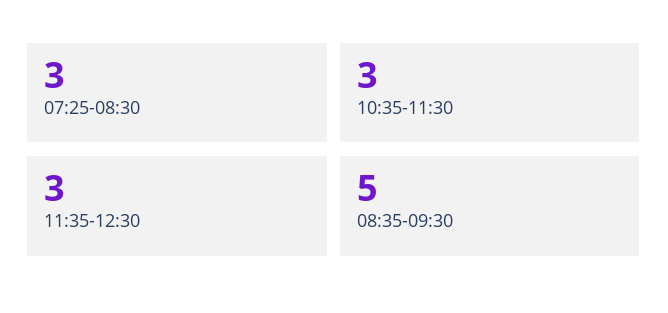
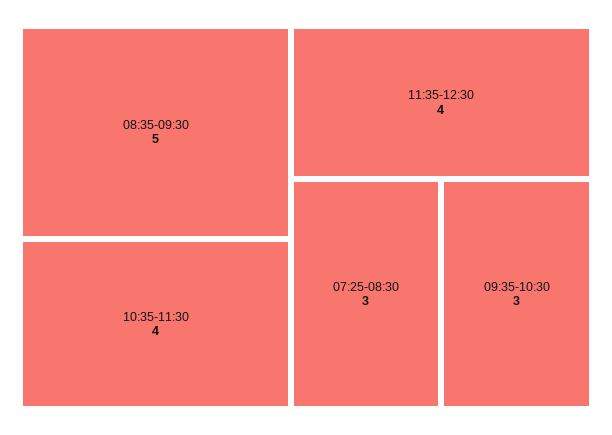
  {
    "07:25-08:30": 3,
-   "10:35-11:30": 3,
+   "10:35-11:30": 4,
-   "11:35-12:30": 3,
+   "11:35-12:30": 4,
-   "08:35-09:30": 5
+   "08:35-09:30": 5,
+   "09:35-10:30": 3
  }

